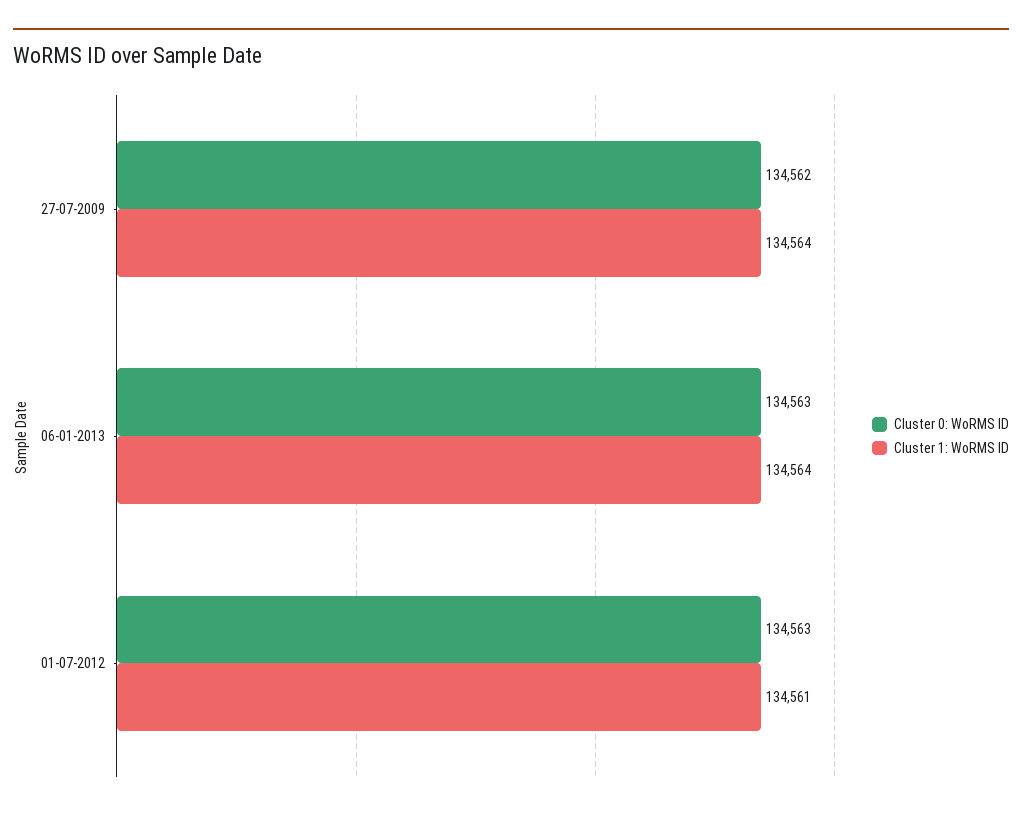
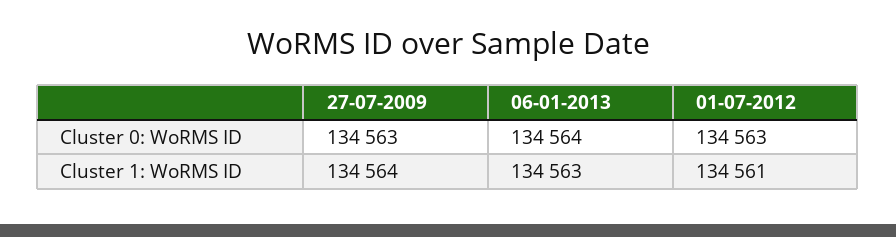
  {
    "Cluster 0: WoRMS ID": {
-     "27-07-2009": 134562,
+     "27-07-2009": 134563,
-     "06-01-2013": 134563,
+     "06-01-2013": 134564,
      "01-07-2012": 134563
    },
    "Cluster 1: WoRMS ID": {
      "27-07-2009": 134564,
-     "06-01-2013": 134564,
+     "06-01-2013": 134563,
      "01-07-2012": 134561
    }
  }

